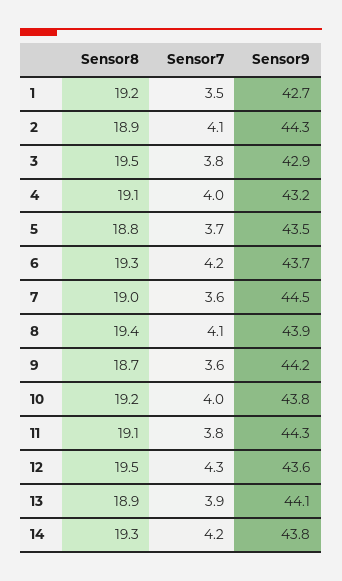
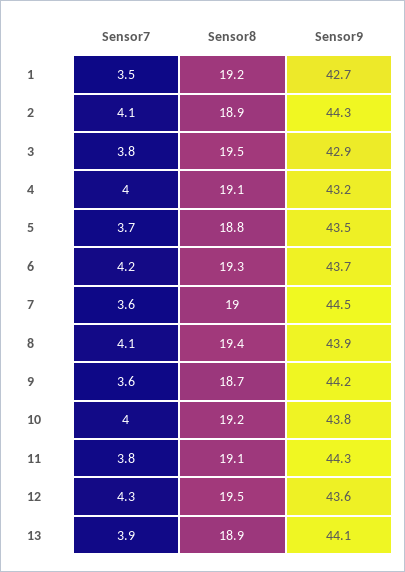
  {
    "Sensor8": {
      "1": 19.2,
      "2": 18.9,
      "3": 19.5,
      "4": 19.1,
      "5": 18.8,
      "6": 19.3,
      "7": 19,
      "8": 19.4,
      "9": 18.7,
      "10": 19.2,
      "11": 19.1,
      "12": 19.5,
-     "13": 18.9,
+     "13": 18.9
-     "14": 19.3
    },
    "Sensor7": {
      "1": 3.5,
      "2": 4.1,
      "3": 3.8,
      "4": 4,
      "5": 3.7,
      "6": 4.2,
      "7": 3.6,
      "8": 4.1,
      "9": 3.6,
      "10": 4,
      "11": 3.8,
      "12": 4.3,
-     "13": 3.9,
+     "13": 3.9
-     "14": 4.2
    },
    "Sensor9": {
      "1": 42.7,
      "2": 44.3,
      "3": 42.9,
      "4": 43.2,
      "5": 43.5,
      "6": 43.7,
      "7": 44.5,
      "8": 43.9,
      "9": 44.2,
      "10": 43.8,
      "11": 44.3,
      "12": 43.6,
-     "13": 44.1,
+     "13": 44.1
-     "14": 43.8
    }
  }

